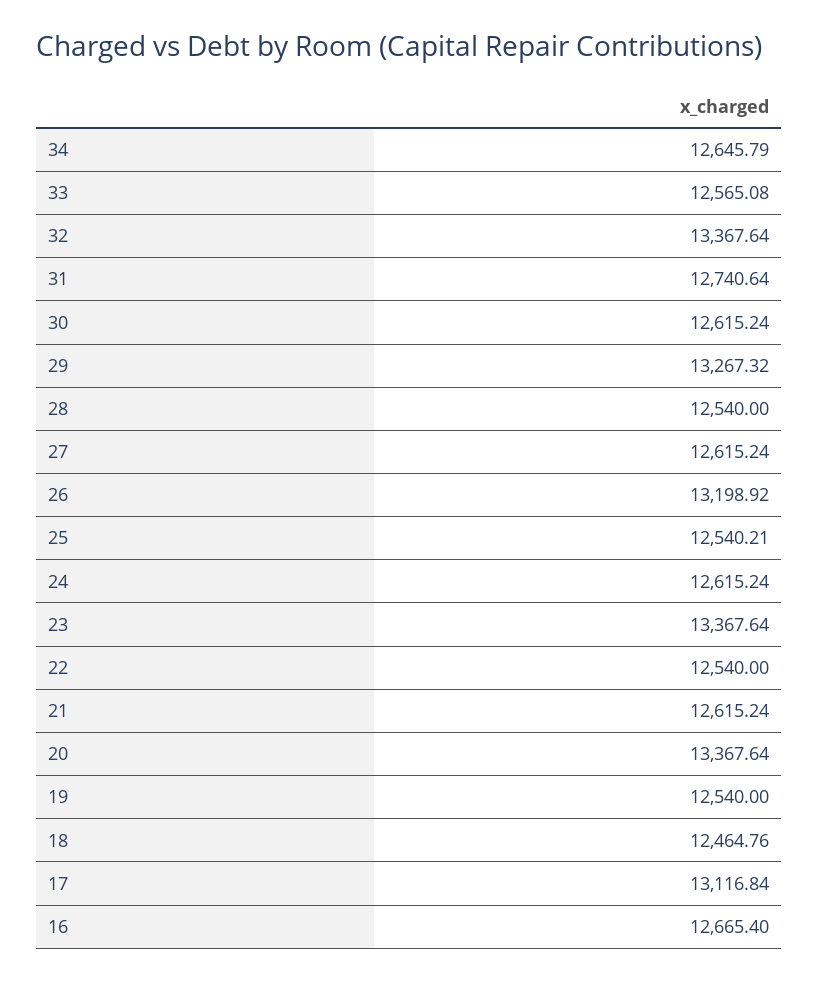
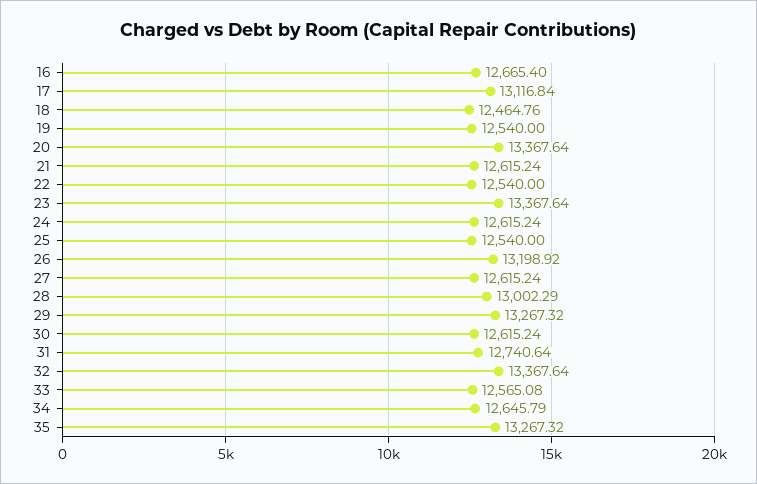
  {
    "34": 12645.79,
    "33": 12565.08,
    "32": 13367.64,
    "31": 12740.64,
    "30": 12615.24,
    "29": 13267.32,
-   "28": 12540,
+   "28": 13002.29,
    "27": 12615.24,
    "26": 13198.92,
-   "25": 12540.21,
+   "25": 12540,
    "24": 12615.24,
    "23": 13367.64,
    "22": 12540,
    "21": 12615.24,
    "20": 13367.64,
    "19": 12540,
    "18": 12464.76,
    "17": 13116.84,
-   "16": 12665.4
+   "16": 12665.4,
+   "35": 13267.32
  }

